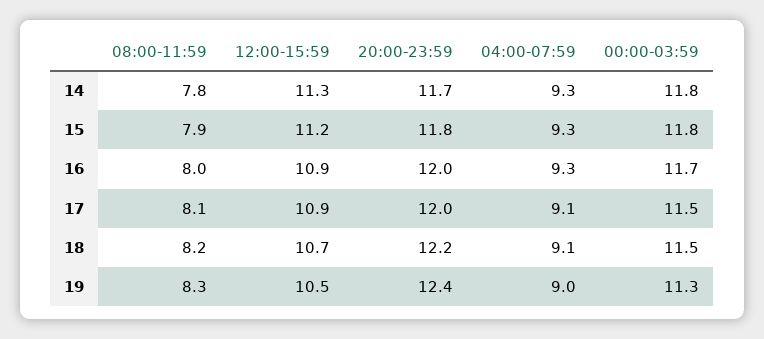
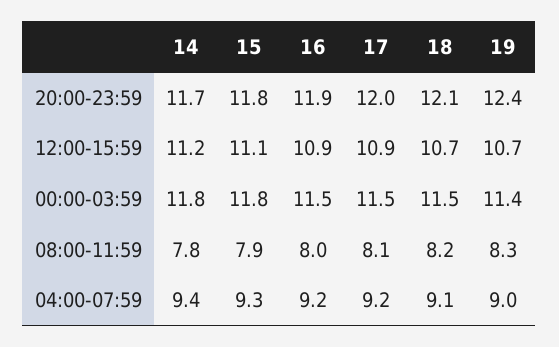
  {
    "08:00-11:59": {
      "14": 7.8,
      "15": 7.9,
      "16": 8,
      "17": 8.1,
      "18": 8.2,
      "19": 8.3
    },
    "12:00-15:59": {
-     "14": 11.3,
+     "14": 11.2,
-     "15": 11.2,
+     "15": 11.1,
      "16": 10.9,
      "17": 10.9,
      "18": 10.7,
-     "19": 10.5
+     "19": 10.7
    },
    "20:00-23:59": {
      "14": 11.7,
      "15": 11.8,
-     "16": 12,
+     "16": 11.9,
      "17": 12,
-     "18": 12.2,
+     "18": 12.1,
      "19": 12.4
    },
    "04:00-07:59": {
-     "14": 9.3,
+     "14": 9.4,
      "15": 9.3,
-     "16": 9.3,
+     "16": 9.2,
-     "17": 9.1,
+     "17": 9.2,
      "18": 9.1,
      "19": 9
    },
    "00:00-03:59": {
      "14": 11.8,
      "15": 11.8,
-     "16": 11.7,
+     "16": 11.5,
      "17": 11.5,
      "18": 11.5,
-     "19": 11.3
+     "19": 11.4
    }
  }

